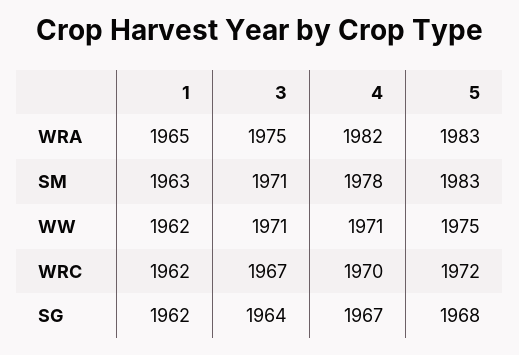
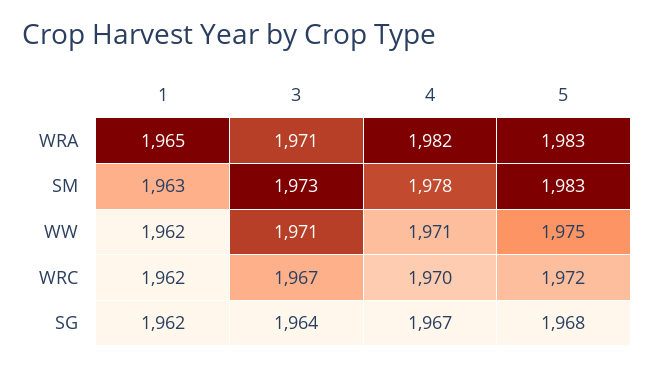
  {
    "1": {
      "WRA": 1965,
      "SM": 1963,
      "WW": 1962,
      "WRC": 1962,
      "SG": 1962
    },
    "3": {
-     "WRA": 1975,
+     "WRA": 1971,
-     "SM": 1971,
+     "SM": 1973,
      "WW": 1971,
      "WRC": 1967,
      "SG": 1964
    },
    "4": {
      "WRA": 1982,
      "SM": 1978,
      "WW": 1971,
      "WRC": 1970,
      "SG": 1967
    },
    "5": {
      "WRA": 1983,
      "SM": 1983,
      "WW": 1975,
      "WRC": 1972,
      "SG": 1968
    }
  }

